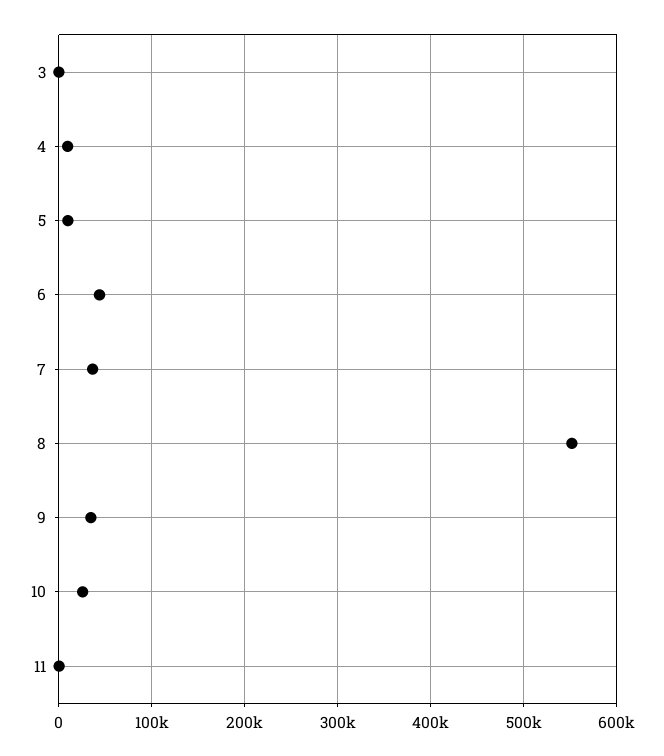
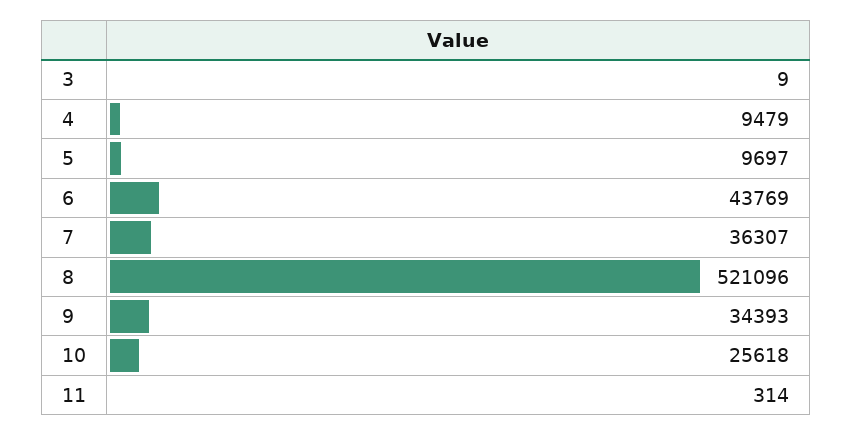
  {
    "3": 9,
    "4": 9479,
    "5": 9697,
    "6": 43769,
    "7": 36307,
-   "8": 550000,
+   "8": 521096,
    "9": 34393,
    "10": 25618,
    "11": 314
  }

